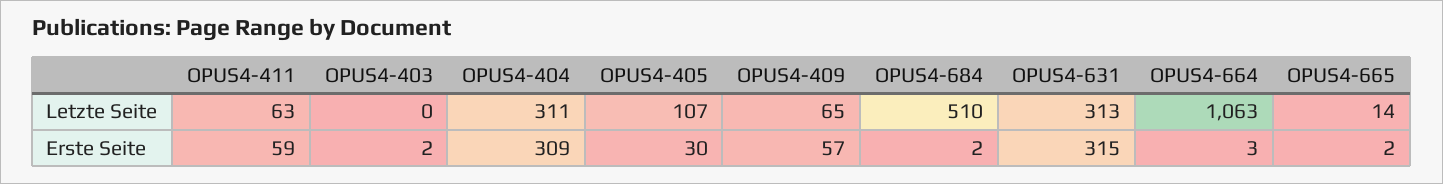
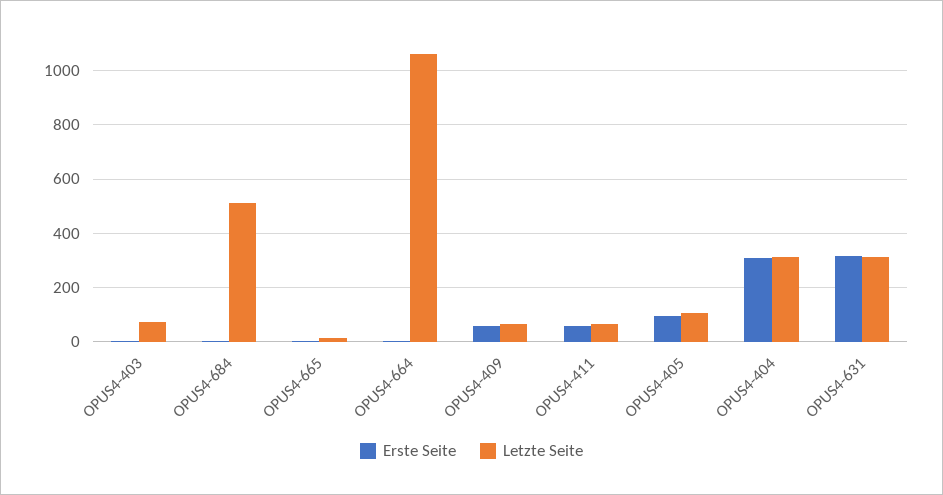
  {
    "Letzte Seite": {
      "OPUS4-411": 63,
-     "OPUS4-403": 0,
+     "OPUS4-403": 75,
      "OPUS4-404": 311,
      "OPUS4-405": 107,
      "OPUS4-409": 65,
      "OPUS4-684": 510,
      "OPUS4-631": 313,
      "OPUS4-664": 1063,
      "OPUS4-665": 14
    },
    "Erste Seite": {
      "OPUS4-411": 59,
      "OPUS4-403": 2,
      "OPUS4-404": 309,
-     "OPUS4-405": 30,
+     "OPUS4-405": 100,
      "OPUS4-409": 57,
      "OPUS4-684": 2,
      "OPUS4-631": 315,
      "OPUS4-664": 3,
      "OPUS4-665": 2
    }
  }

